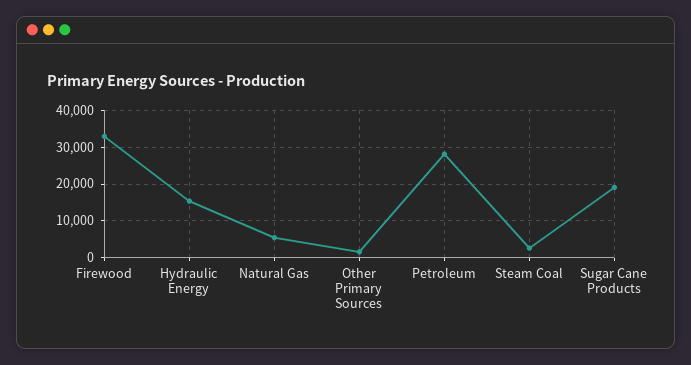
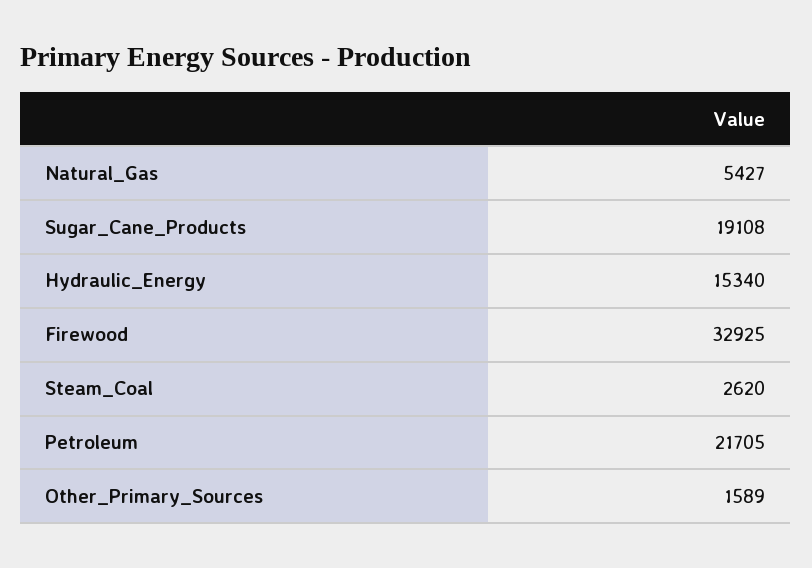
  {
    "Firewood": 32925,
    "Hydraulic Energy": 15340,
    "Natural Gas": 5427,
    "Other Primary Sources": 1589,
-   "Petroleum": 28000,
+   "Petroleum": 21705,
    "Steam Coal": 2620,
    "Sugar Cane Products": 19108
  }

